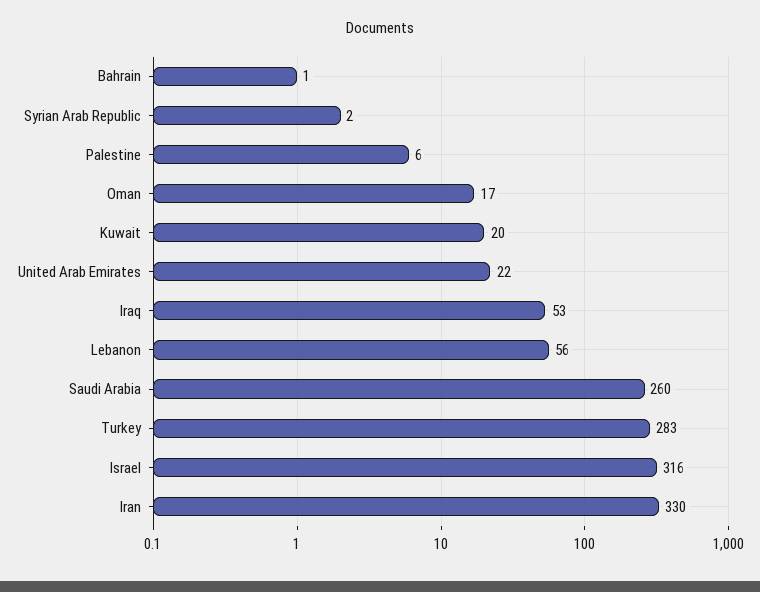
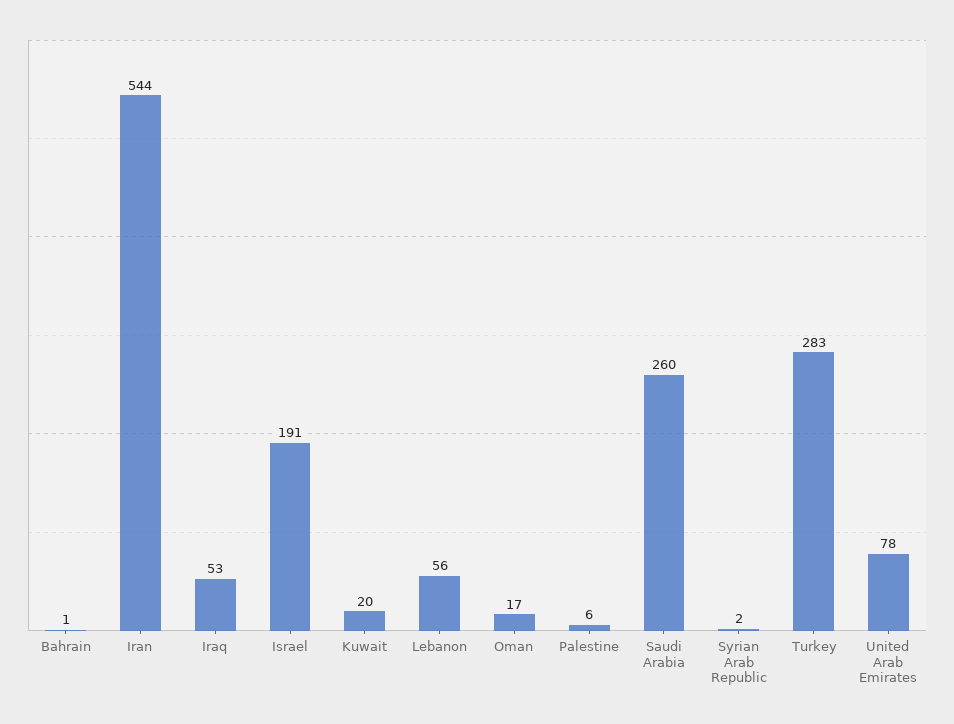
  {
    "Bahrain": 1,
    "Syrian Arab Republic": 2,
    "Palestine": 6,
    "Oman": 17,
    "Kuwait": 20,
-   "United Arab Emirates": 22,
+   "United Arab Emirates": 78,
    "Iraq": 53,
    "Lebanon": 56,
    "Saudi Arabia": 260,
    "Turkey": 283,
-   "Israel": 316,
+   "Israel": 191,
-   "Iran": 330
+   "Iran": 544
  }

